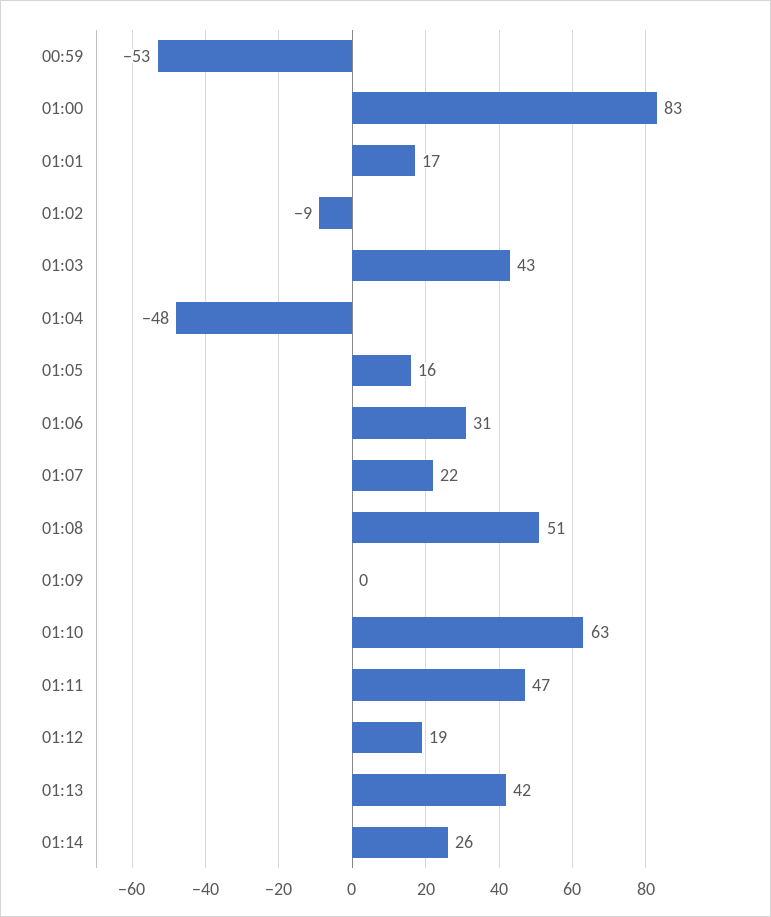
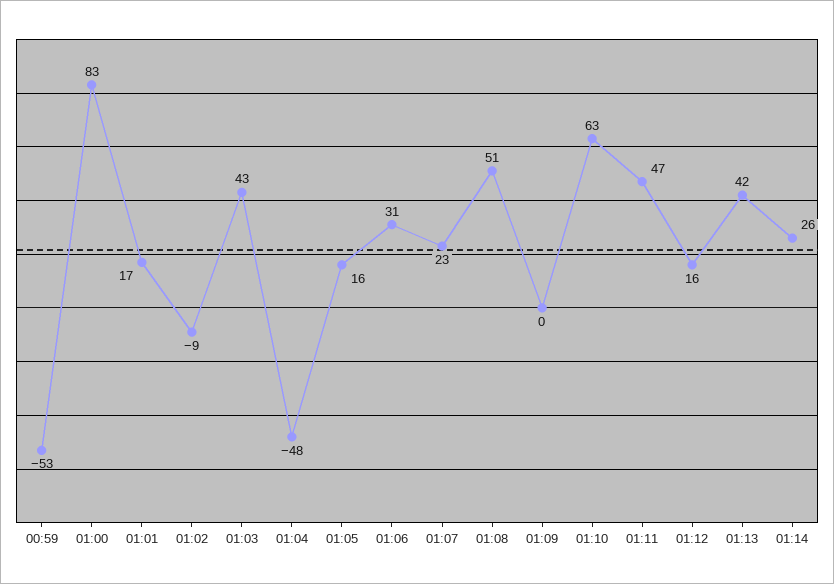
  {
    "00:59": -53,
    "01:00": 83,
    "01:01": 17,
    "01:02": -9,
    "01:03": 43,
    "01:04": -48,
    "01:05": 16,
    "01:06": 31,
-   "01:07": 22,
+   "01:07": 23,
    "01:08": 51,
    "01:09": 0,
    "01:10": 63,
    "01:11": 47,
-   "01:12": 19,
+   "01:12": 16,
    "01:13": 42,
    "01:14": 26
  }

